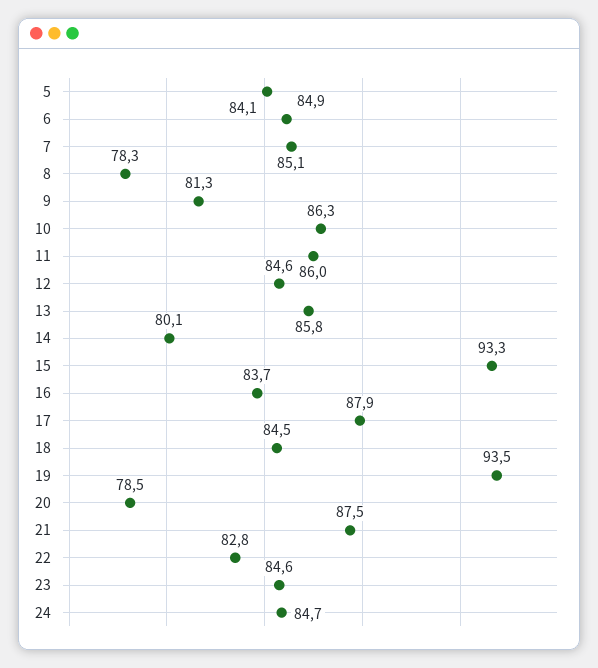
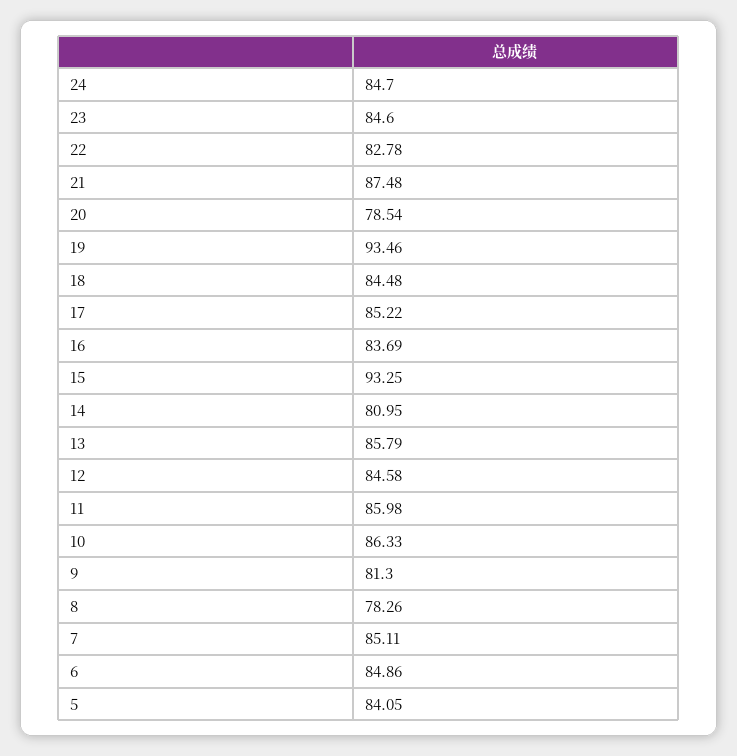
  {
    "5": 84.05,
    "6": 84.86,
    "7": 85.11,
    "8": 78.26,
    "9": 81.3,
    "10": 86.33,
    "11": 85.98,
    "12": 84.58,
    "13": 85.79,
-   "14": 80.1,
+   "14": 80.95,
    "15": 93.25,
    "16": 83.69,
-   "17": 87.9,
+   "17": 85.22,
    "18": 84.48,
    "19": 93.46,
    "20": 78.54,
    "21": 87.48,
    "22": 82.78,
    "23": 84.6,
    "24": 84.7
  }

